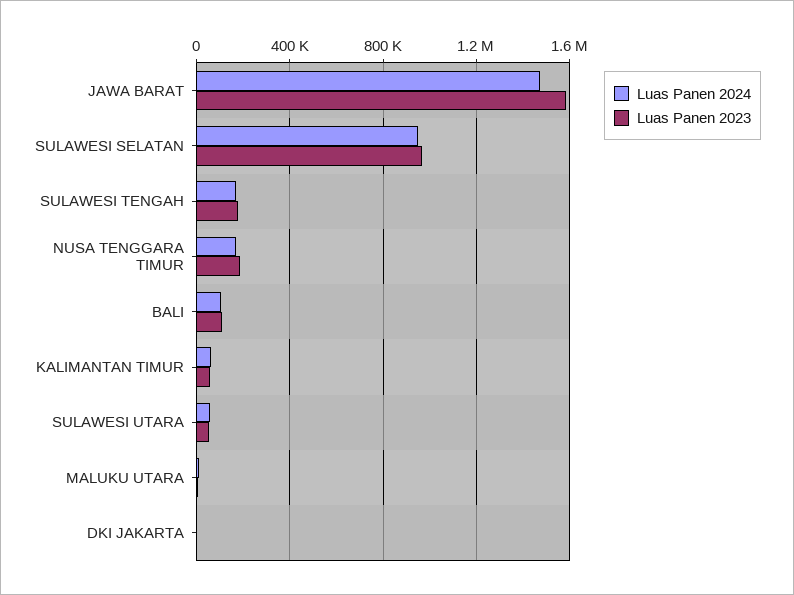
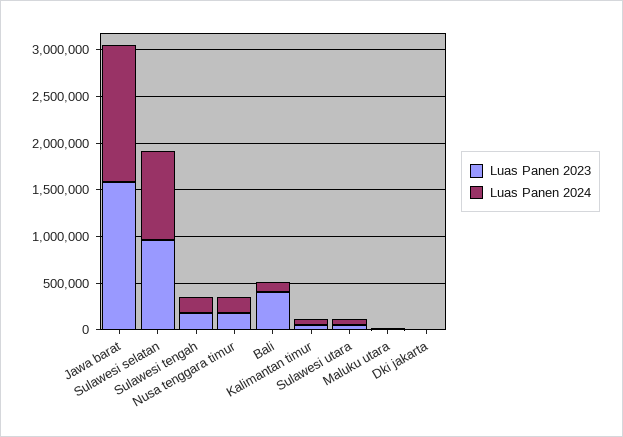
  {
    "Luas Panen 2024": {
      "JAWA BARAT": 1450000,
      "SULAWESI SELATAN": 950000,
      "SULAWESI TENGAH": 150000,
      "NUSA TENGGARA TIMUR": 150000,
      "BALI": 100000,
      "KALIMANTAN TIMUR": 50000,
      "SULAWESI UTARA": 50000,
      "MALUKU UTARA": 0,
      "DKI JAKARTA": 0
    },
    "Luas Panen 2023": {
      "JAWA BARAT": 1600000,
      "SULAWESI SELATAN": 950000,
      "SULAWESI TENGAH": 200000,
      "NUSA TENGGARA TIMUR": 200000,
-     "BALI": 100000,
+     "BALI": 400000,
      "KALIMANTAN TIMUR": 50000,
      "SULAWESI UTARA": 50000,
      "MALUKU UTARA": 0,
      "DKI JAKARTA": 0
    }
  }

